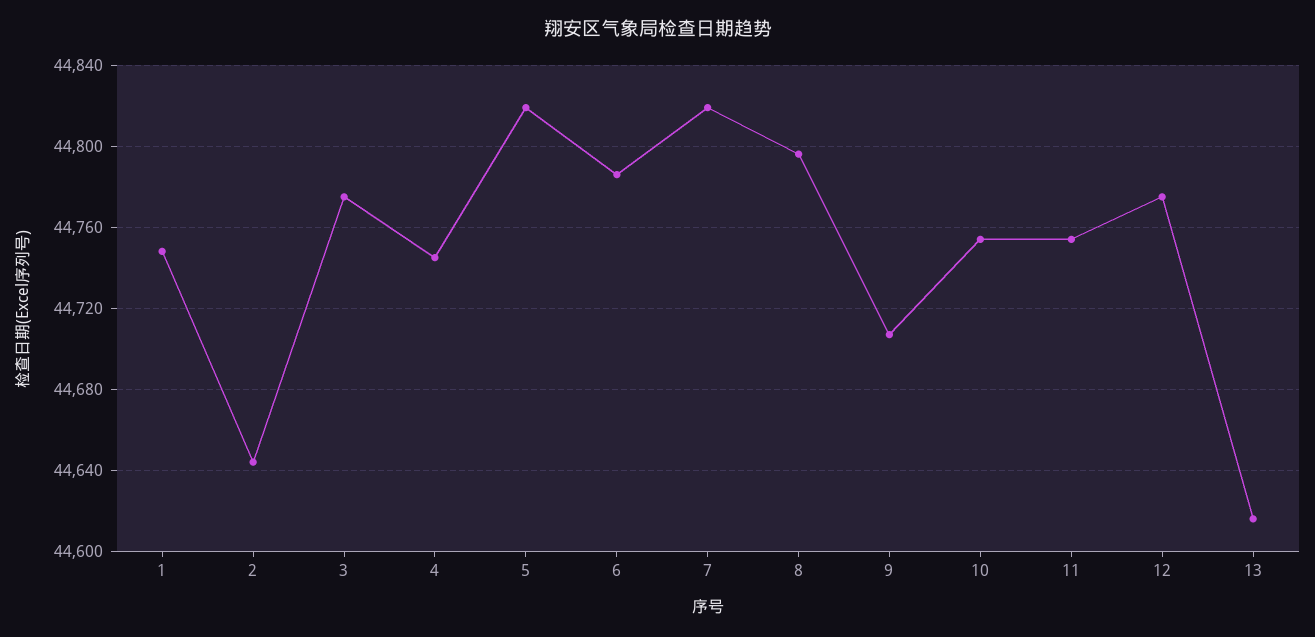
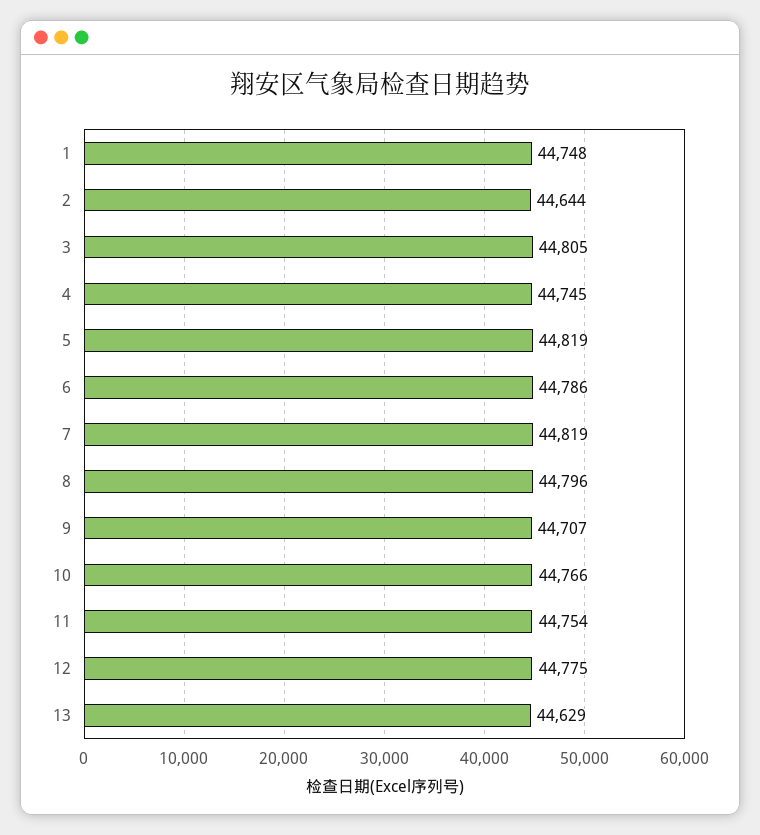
  {
    "1": 44748,
    "2": 44644,
-   "3": 44775,
+   "3": 44805,
    "4": 44745,
    "5": 44819,
    "6": 44786,
    "7": 44819,
    "8": 44796,
    "9": 44707,
-   "10": 44755,
+   "10": 44766,
    "11": 44754,
    "12": 44775,
-   "13": 44615
+   "13": 44629
  }

